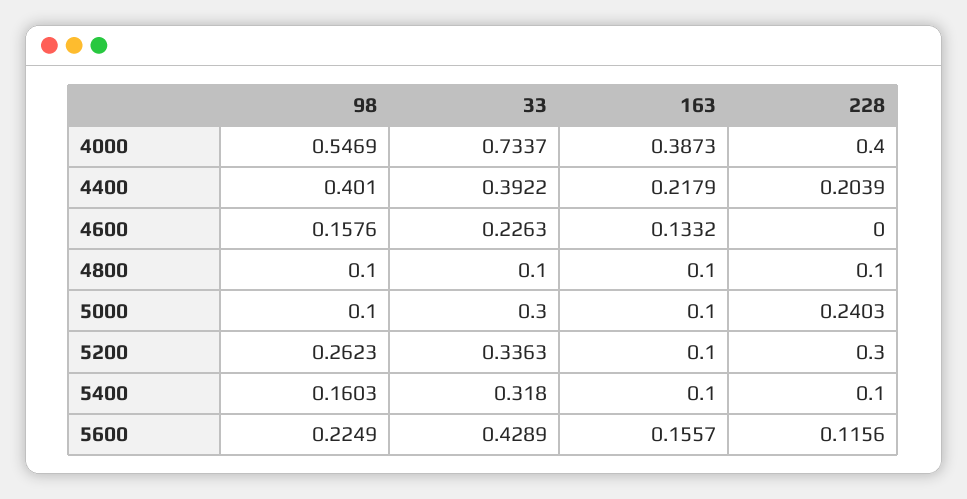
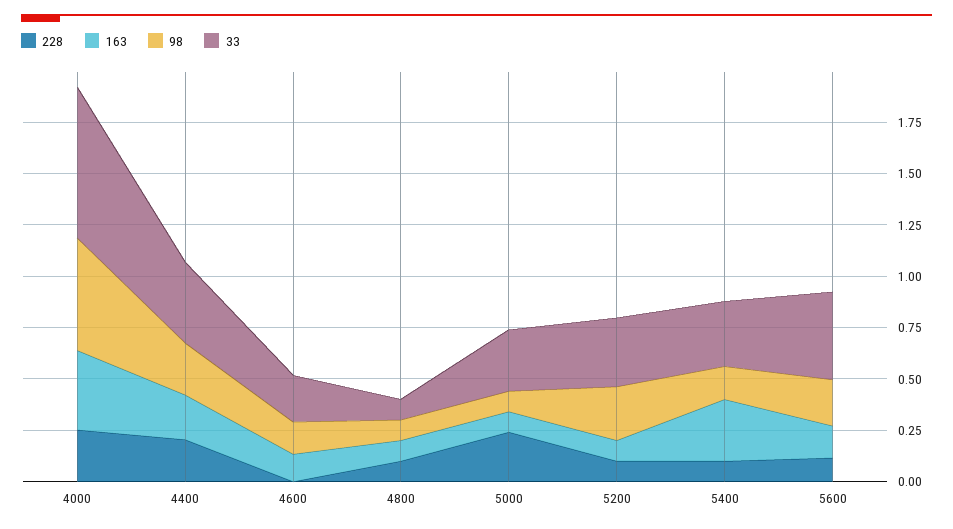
  {
    "98": {
      "4000": 0.5469,
-     "4400": 0.401,
+     "4400": 0.25,
      "4600": 0.1576,
      "4800": 0.1,
      "5000": 0.1,
      "5200": 0.2623,
      "5400": 0.1603,
      "5600": 0.2249
    },
    "33": {
      "4000": 0.7337,
      "4400": 0.3922,
      "4600": 0.2263,
      "4800": 0.1,
      "5000": 0.3,
      "5200": 0.3363,
      "5400": 0.318,
      "5600": 0.4289
    },
    "163": {
      "4000": 0.3873,
      "4400": 0.2179,
      "4600": 0.1332,
      "4800": 0.1,
      "5000": 0.1,
      "5200": 0.1,
-     "5400": 0.1,
+     "5400": 0.3,
      "5600": 0.1557
    },
    "228": {
-     "4000": 0.4,
+     "4000": 0.25,
      "4400": 0.2039,
      "4600": 0,
      "4800": 0.1,
      "5000": 0.2403,
-     "5200": 0.3,
+     "5200": 0.1,
      "5400": 0.1,
      "5600": 0.1156
    }
  }

